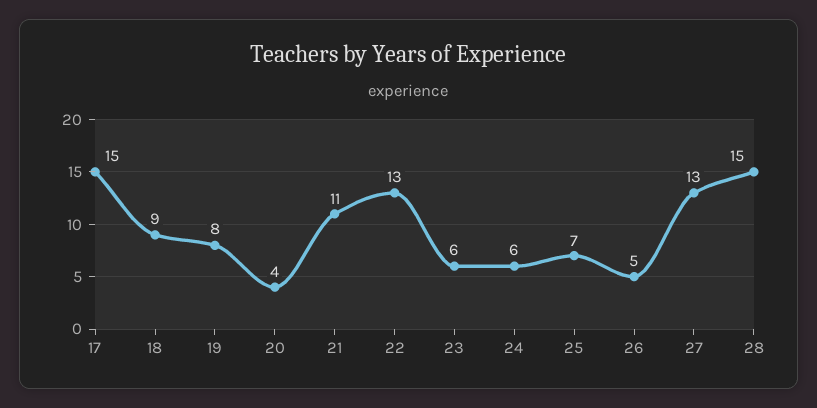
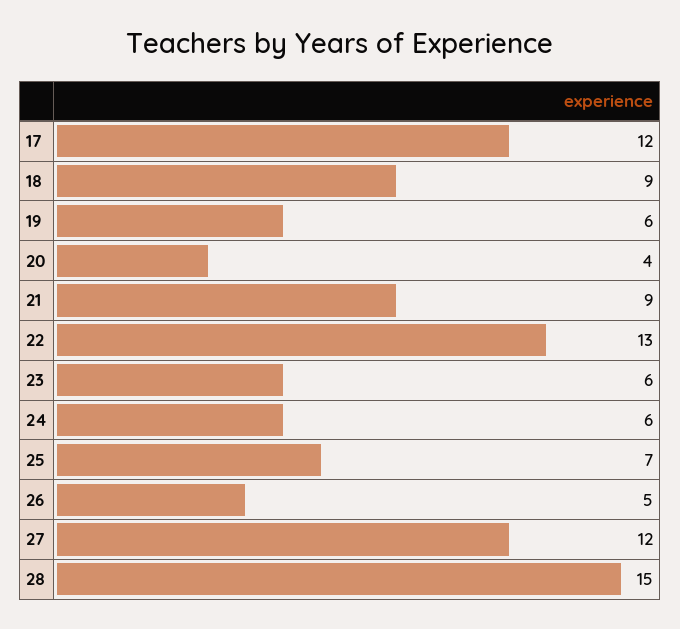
  {
-   "17": 15,
+   "17": 12,
    "18": 9,
-   "19": 8,
+   "19": 6,
    "20": 4,
-   "21": 11,
+   "21": 9,
    "22": 13,
    "23": 6,
    "24": 6,
    "25": 7,
    "26": 5,
-   "27": 13,
+   "27": 12,
    "28": 15
  }

